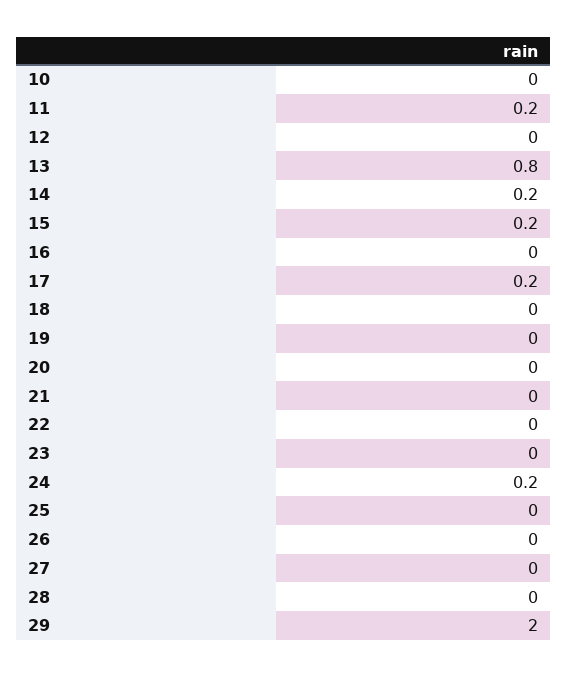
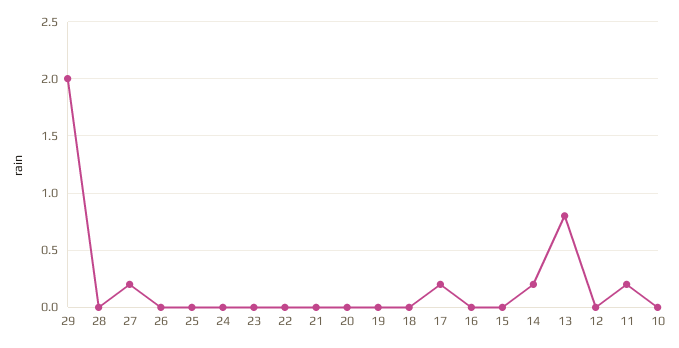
  {
    "10": 0,
    "11": 0.2,
    "12": 0,
    "13": 0.8,
    "14": 0.2,
-   "15": 0.2,
+   "15": 0,
    "16": 0,
    "17": 0.2,
    "18": 0,
    "19": 0,
    "20": 0,
    "21": 0,
    "22": 0,
    "23": 0,
-   "24": 0.2,
+   "24": 0,
    "25": 0,
    "26": 0,
-   "27": 0,
+   "27": 0.2,
    "28": 0,
    "29": 2
  }

